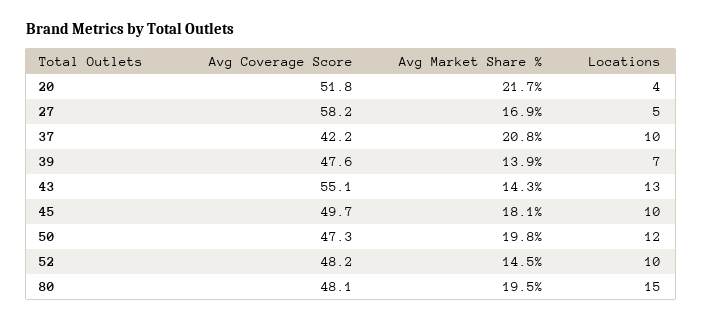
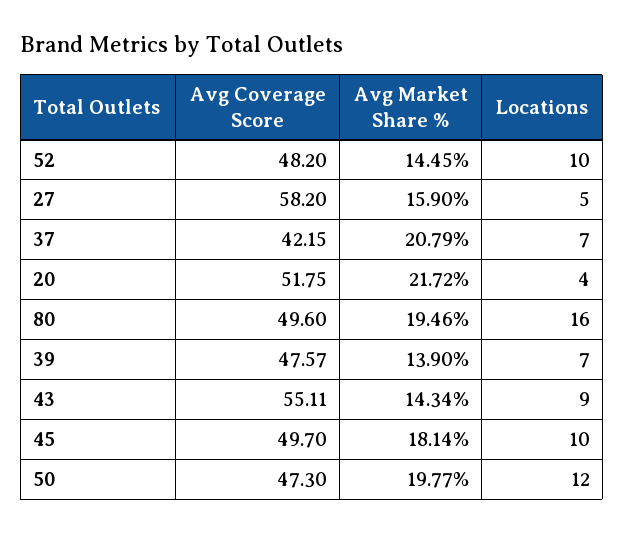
  {
    "Avg Coverage Score": {
      "20": 51.75,
      "27": 58.2,
      "37": 42.15,
      "39": 47.57,
      "43": 55.11,
      "45": 49.7,
      "50": 47.3,
      "52": 48.2,
-     "80": 48.1
+     "80": 49.6
    },
    "Avg Market Share %": {
      "20": 21.72,
-     "27": 16.9,
+     "27": 15.9,
      "37": 20.79,
      "39": 13.9,
      "43": 14.34,
      "45": 18.14,
      "50": 19.77,
      "52": 14.45,
      "80": 19.46
    },
    "Locations": {
      "20": 4,
      "27": 5,
-     "37": 10,
+     "37": 7,
      "39": 7,
-     "43": 13,
+     "43": 9,
      "45": 10,
      "50": 12,
      "52": 10,
-     "80": 15
+     "80": 16
    }
  }

